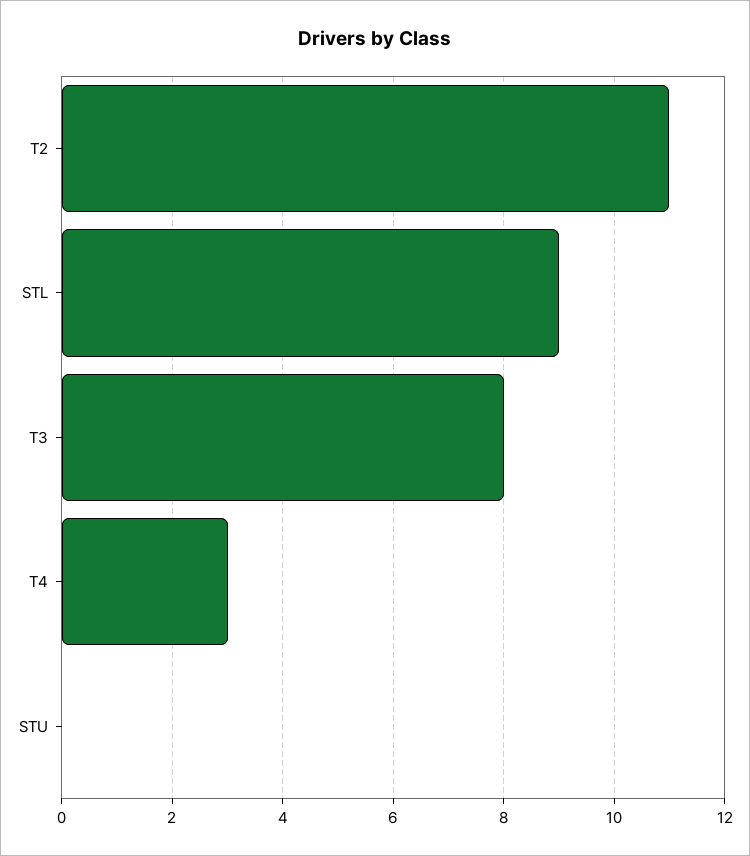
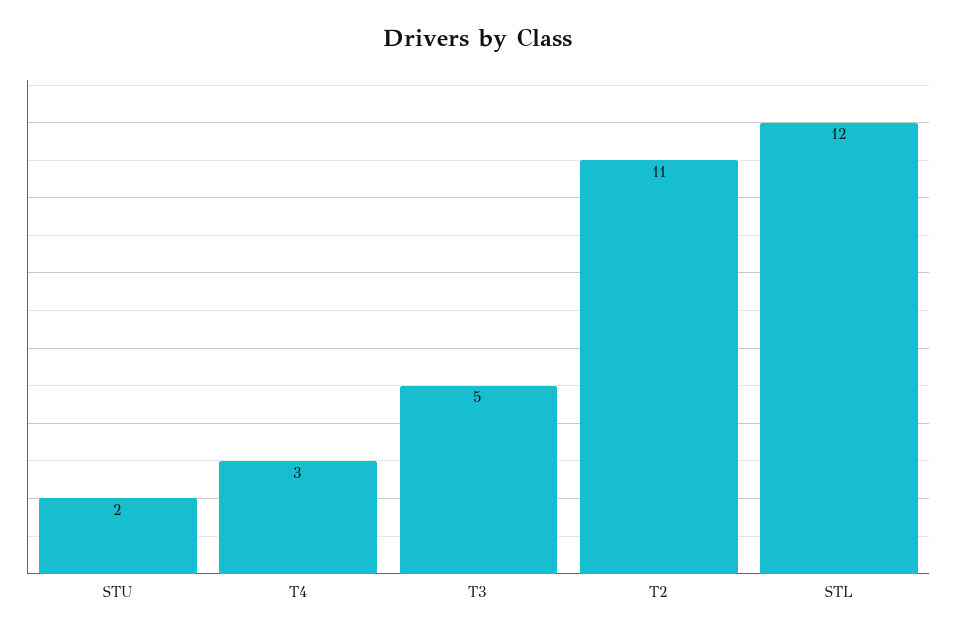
  {
    "T2": 11,
-   "STL": 9,
+   "STL": 12,
-   "T3": 8,
+   "T3": 5,
    "T4": 3,
-   "STU": 0
+   "STU": 2
  }

